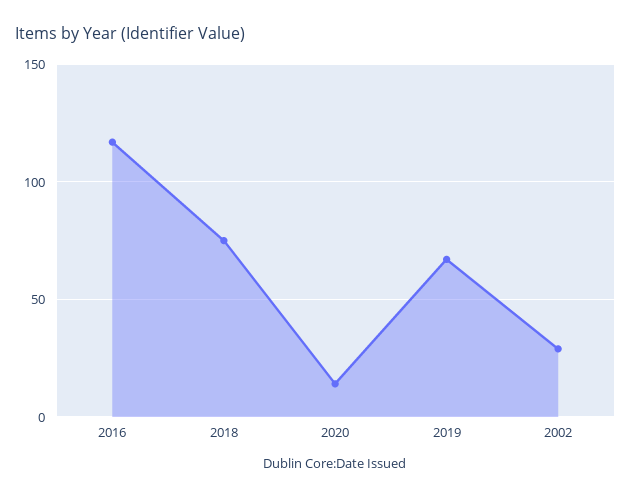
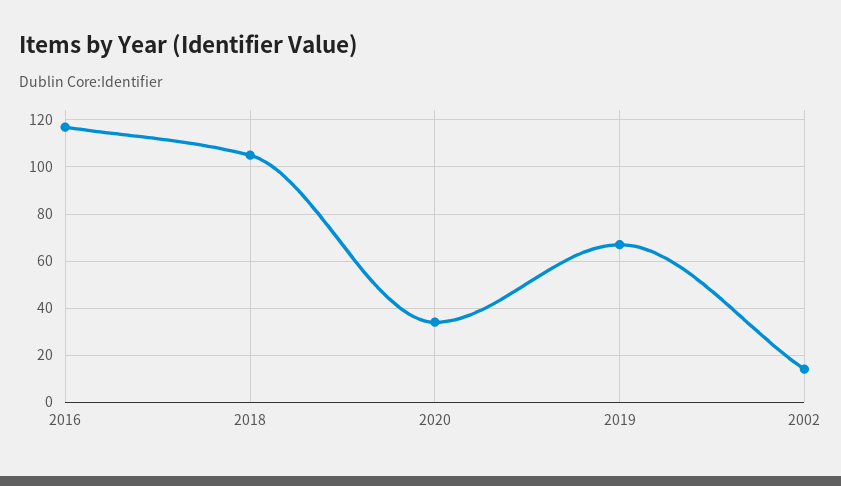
  {
    "2016": 115,
-   "2018": 75,
+   "2018": 105,
-   "2020": 15,
+   "2020": 35,
    "2019": 65,
-   "2002": 30
+   "2002": 15
  }

